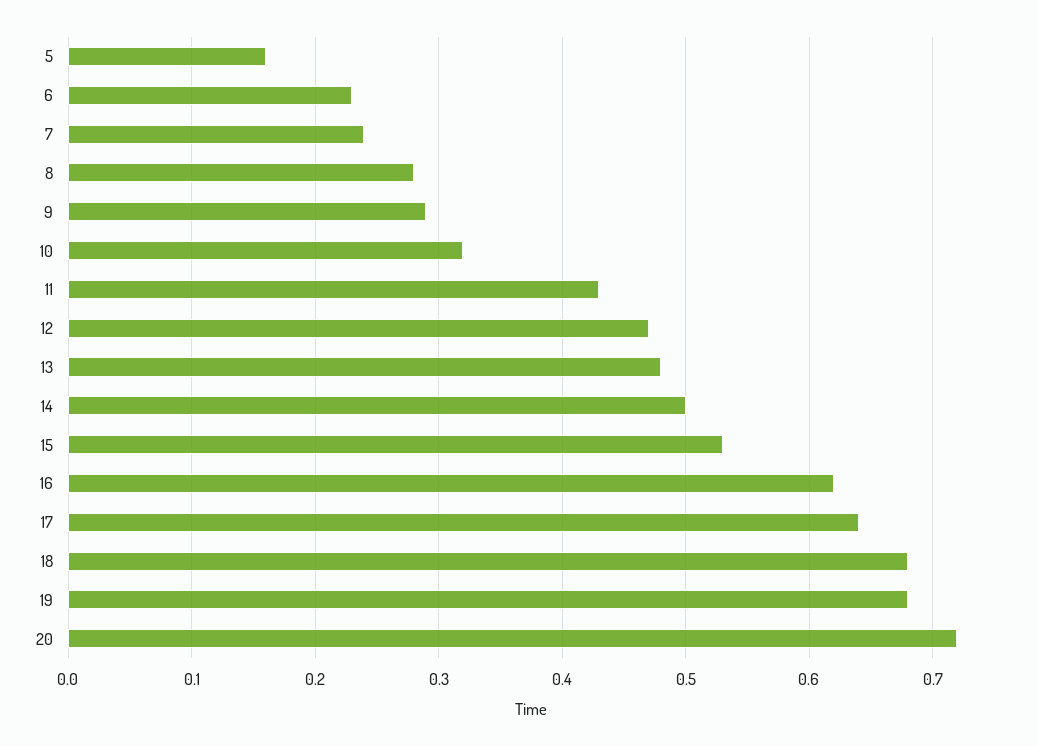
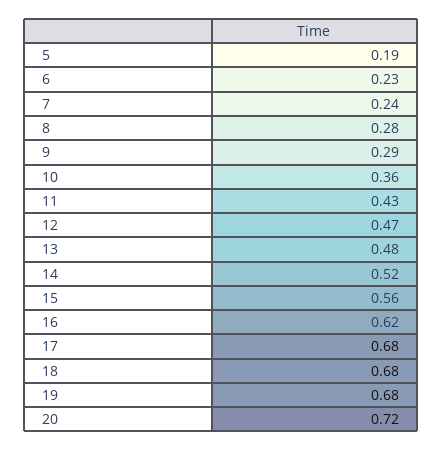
  {
-   "5": 0.16,
+   "5": 0.19,
    "6": 0.23,
    "7": 0.24,
    "8": 0.28,
    "9": 0.29,
-   "10": 0.32,
+   "10": 0.36,
    "11": 0.43,
    "12": 0.47,
    "13": 0.48,
-   "14": 0.5,
+   "14": 0.52,
-   "15": 0.53,
+   "15": 0.56,
    "16": 0.62,
-   "17": 0.64,
+   "17": 0.68,
    "18": 0.68,
    "19": 0.68,
    "20": 0.72
  }

